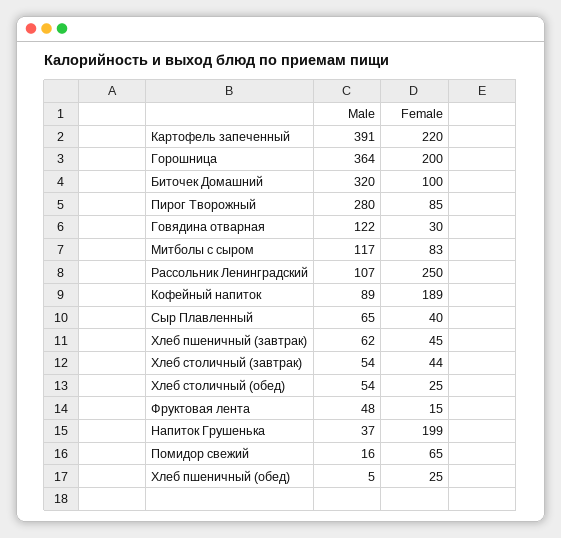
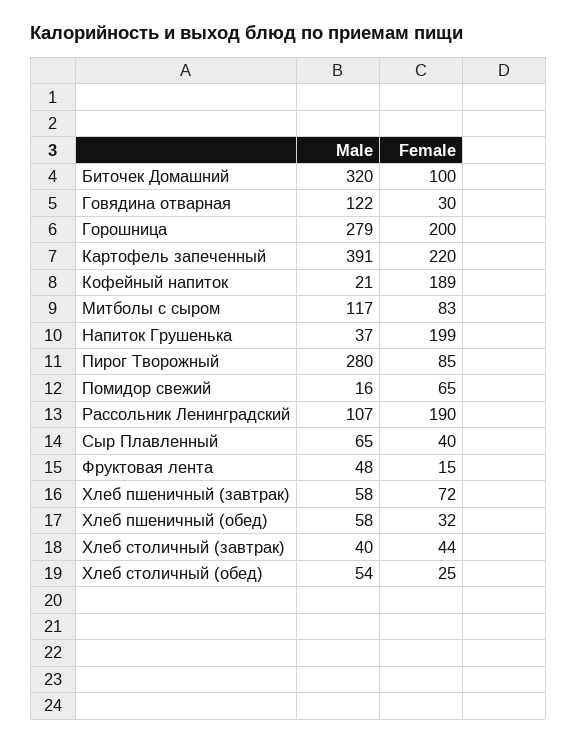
  {
    "Male": {
      "Картофель запеченный": 391,
-     "Горошница": 364,
+     "Горошница": 279,
      "Биточек Домашний": 320,
      "Пирог Творожный": 280,
      "Говядина отварная": 122,
      "Митболы с сыром": 117,
      "Рассольник Ленинградский": 107,
-     "Кофейный напиток": 89,
+     "Кофейный напиток": 21,
      "Сыр Плавленный": 65,
-     "Хлеб пшеничный (завтрак)": 62,
+     "Хлеб пшеничный (завтрак)": 58,
-     "Хлеб столичный (завтрак)": 54,
+     "Хлеб столичный (завтрак)": 40,
      "Хлеб столичный (обед)": 54,
      "Фруктовая лента": 48,
      "Напиток Грушенька": 37,
      "Помидор свежий": 16,
-     "Хлеб пшеничный (обед)": 5
+     "Хлеб пшеничный (обед)": 58
    },
    "Female": {
      "Картофель запеченный": 220,
      "Горошница": 200,
      "Биточек Домашний": 100,
      "Пирог Творожный": 85,
      "Говядина отварная": 30,
      "Митболы с сыром": 83,
-     "Рассольник Ленинградский": 250,
+     "Рассольник Ленинградский": 190,
      "Кофейный напиток": 189,
      "Сыр Плавленный": 40,
-     "Хлеб пшеничный (завтрак)": 45,
+     "Хлеб пшеничный (завтрак)": 72,
      "Хлеб столичный (завтрак)": 44,
      "Хлеб столичный (обед)": 25,
      "Фруктовая лента": 15,
      "Напиток Грушенька": 199,
      "Помидор свежий": 65,
-     "Хлеб пшеничный (обед)": 25
+     "Хлеб пшеничный (обед)": 32
    }
  }

